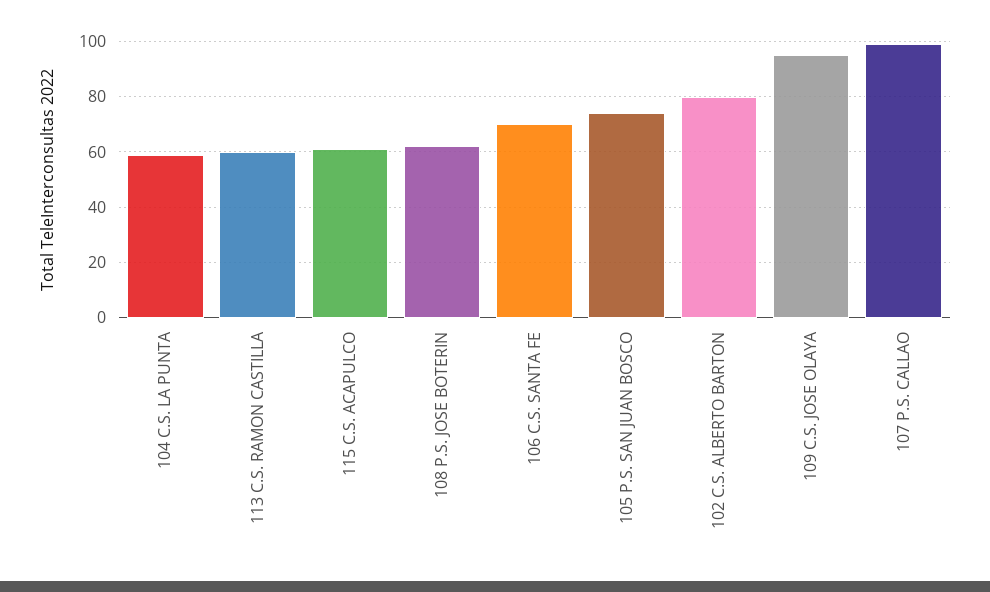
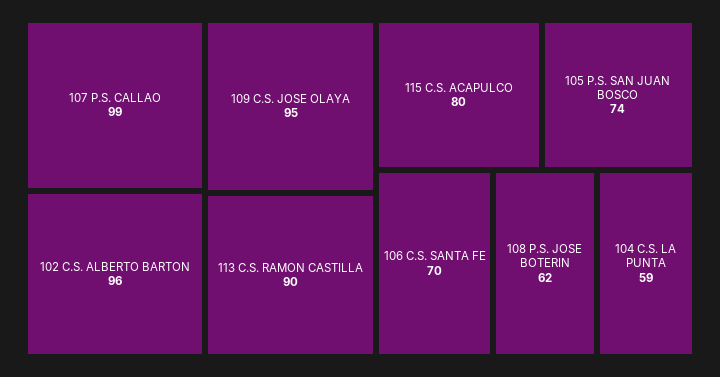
  {
    "104 C.S. LA PUNTA": 59,
-   "113 C.S. RAMON CASTILLA": 60,
+   "113 C.S. RAMON CASTILLA": 90,
-   "115 C.S. ACAPULCO": 60,
+   "115 C.S. ACAPULCO": 80,
    "108 P.S. JOSE BOTERIN": 62,
    "106 C.S. SANTA FE": 70,
    "105 P.S. SAN JUAN BOSCO": 74,
-   "102 C.S. ALBERTO BARTON": 80,
+   "102 C.S. ALBERTO BARTON": 96,
    "109 C.S. JOSE OLAYA": 95,
    "107 P.S. CALLAO": 99
  }

